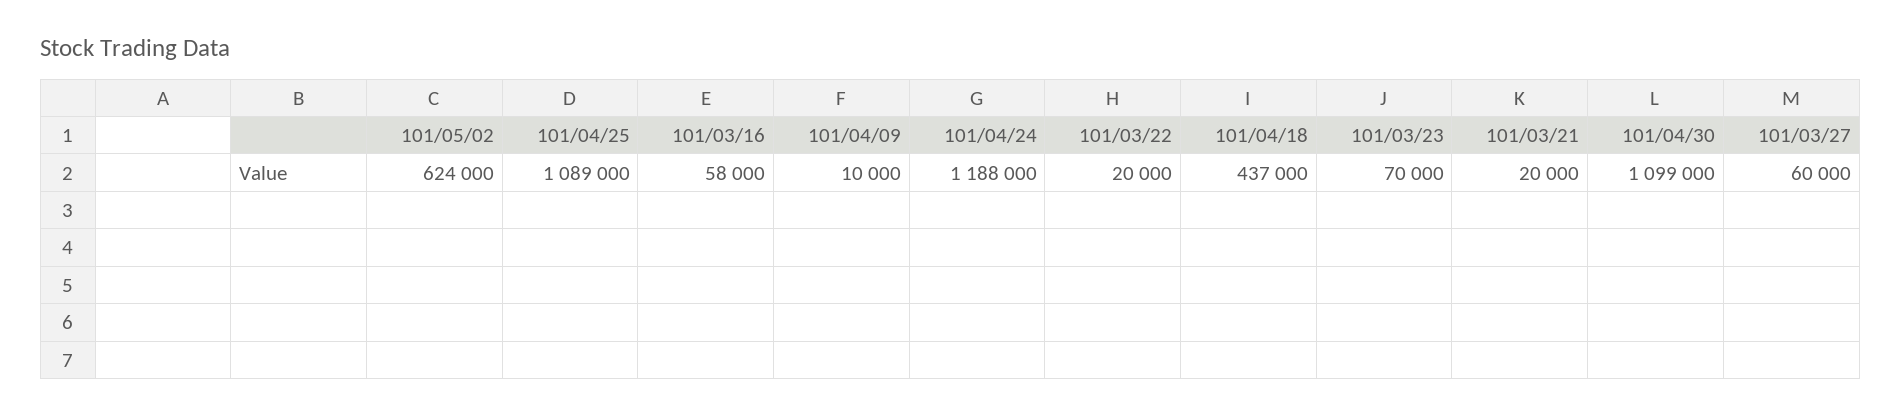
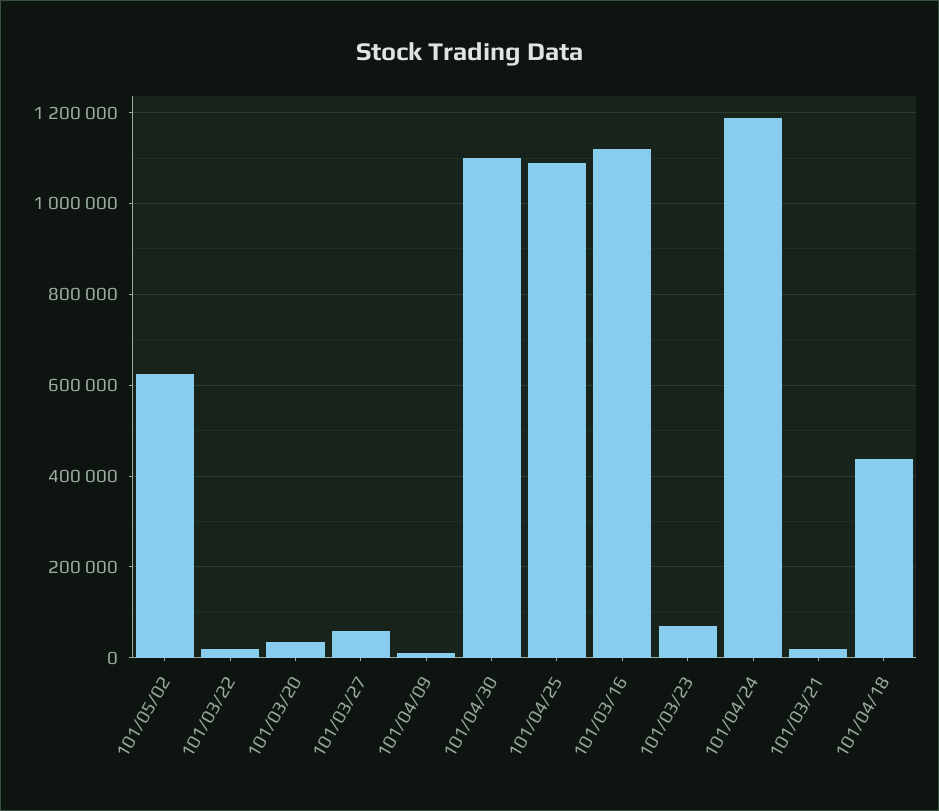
  {
    "101/05/02": 624000,
    "101/04/25": 1089000,
-   "101/03/16": 58000,
+   "101/03/16": 1120000,
    "101/04/09": 10000,
    "101/04/24": 1188000,
    "101/03/22": 20000,
    "101/04/18": 437000,
    "101/03/23": 70000,
    "101/03/21": 20000,
    "101/04/30": 1099000,
-   "101/03/27": 60000
+   "101/03/27": 60000,
+   "101/03/20": 40000
  }

